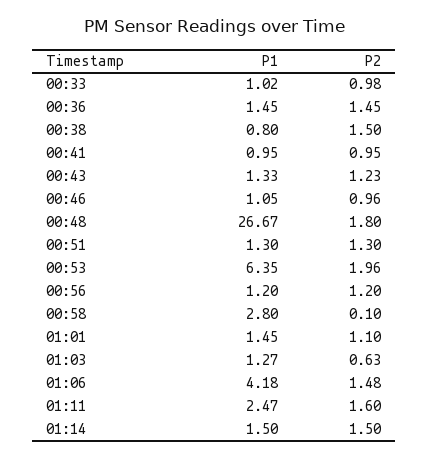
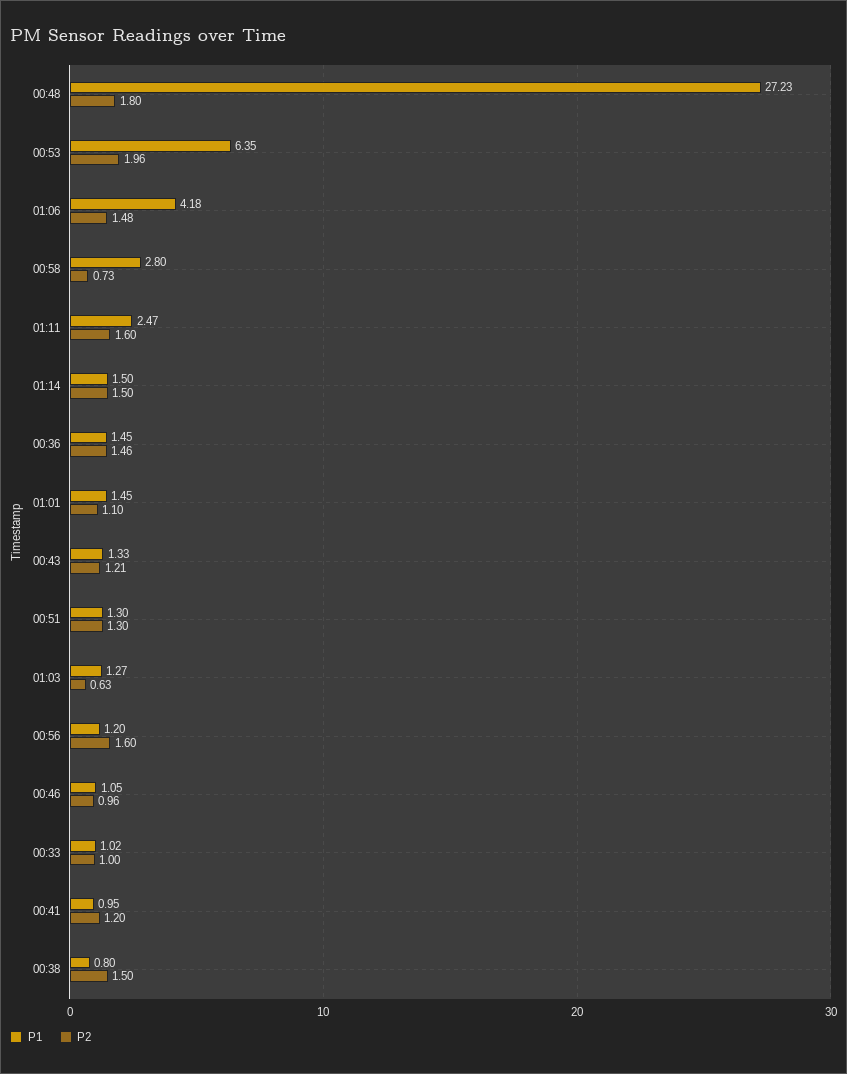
  {
    "P1": {
      "00:33": 1.02,
      "00:36": 1.45,
      "00:38": 0.8,
      "00:41": 0.95,
      "00:43": 1.33,
      "00:46": 1.05,
-     "00:48": 26.67,
+     "00:48": 27.23,
      "00:51": 1.3,
      "00:53": 6.35,
      "00:56": 1.2,
      "00:58": 2.8,
      "01:01": 1.45,
      "01:03": 1.27,
      "01:06": 4.18,
      "01:11": 2.47,
      "01:14": 1.5
    },
    "P2": {
-     "00:33": 0.98,
+     "00:33": 1,
-     "00:36": 1.45,
+     "00:36": 1.46,
      "00:38": 1.5,
-     "00:41": 0.95,
+     "00:41": 1.2,
-     "00:43": 1.23,
+     "00:43": 1.21,
      "00:46": 0.96,
      "00:48": 1.8,
      "00:51": 1.3,
      "00:53": 1.96,
-     "00:56": 1.2,
+     "00:56": 1.6,
-     "00:58": 0.1,
+     "00:58": 0.73,
      "01:01": 1.1,
      "01:03": 0.63,
      "01:06": 1.48,
      "01:11": 1.6,
      "01:14": 1.5
    }
  }

